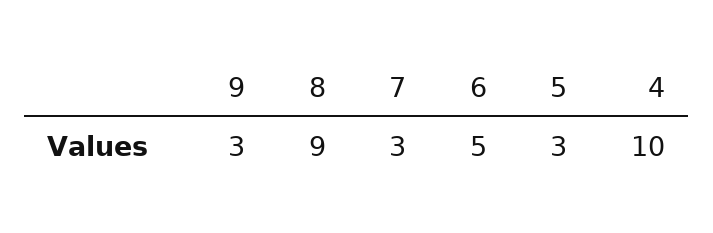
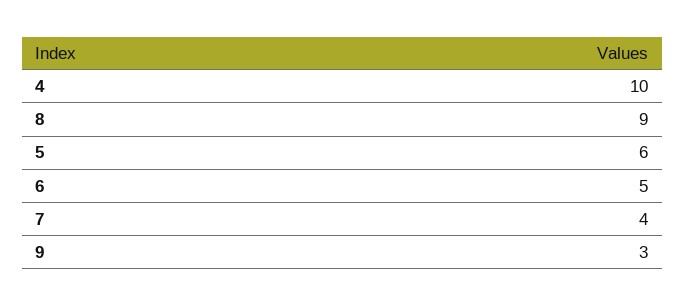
  {
    "9": 3,
    "8": 9,
-   "7": 3,
+   "7": 4,
    "6": 5,
-   "5": 3,
+   "5": 6,
    "4": 10
  }

